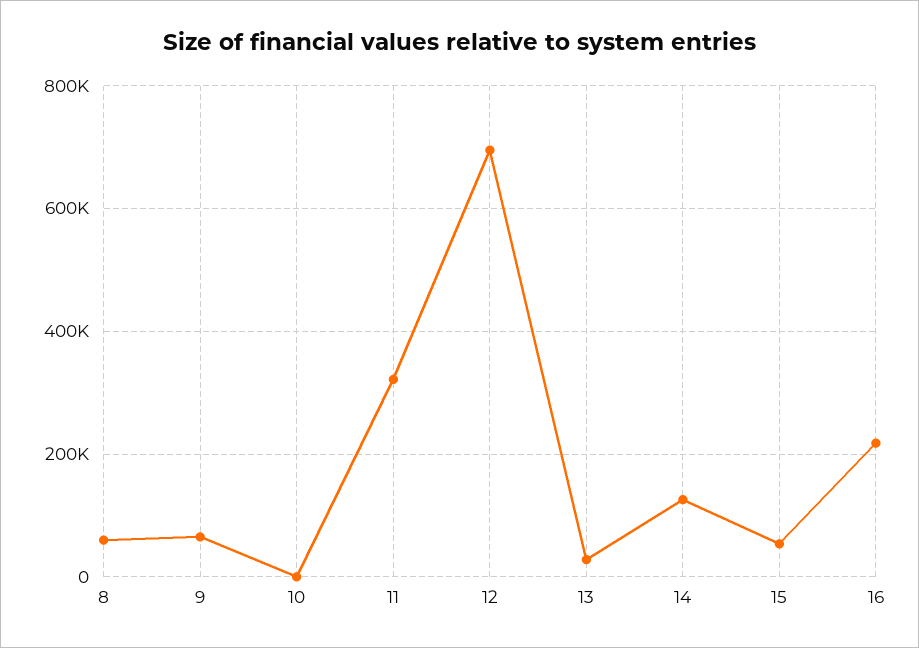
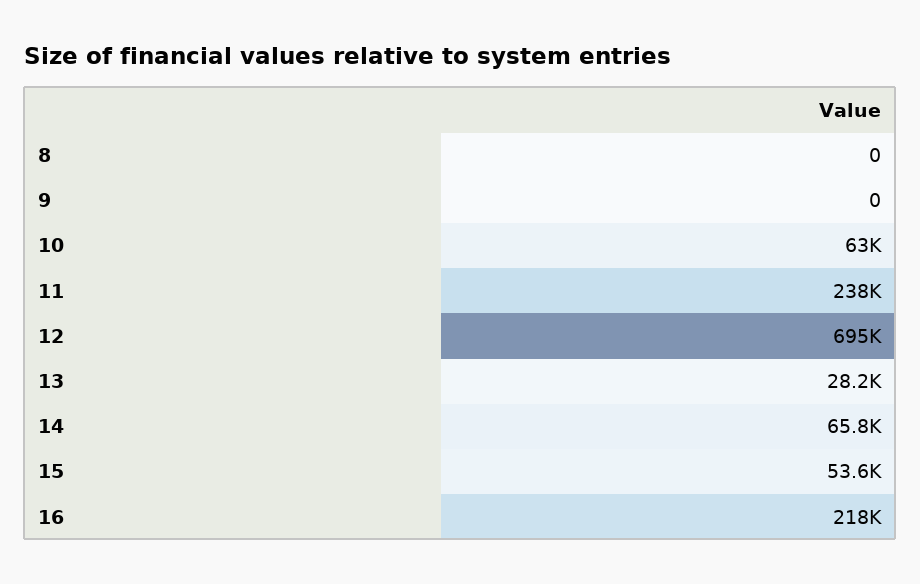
  {
-   "8": 60000,
+   "8": 0,
-   "9": 60000,
+   "9": 0,
-   "10": 0,
+   "10": 63000,
-   "11": 320000,
+   "11": 238000,
    "12": 695000,
    "13": 28200,
-   "14": 120000,
+   "14": 65800,
    "15": 53600,
    "16": 218000
  }

